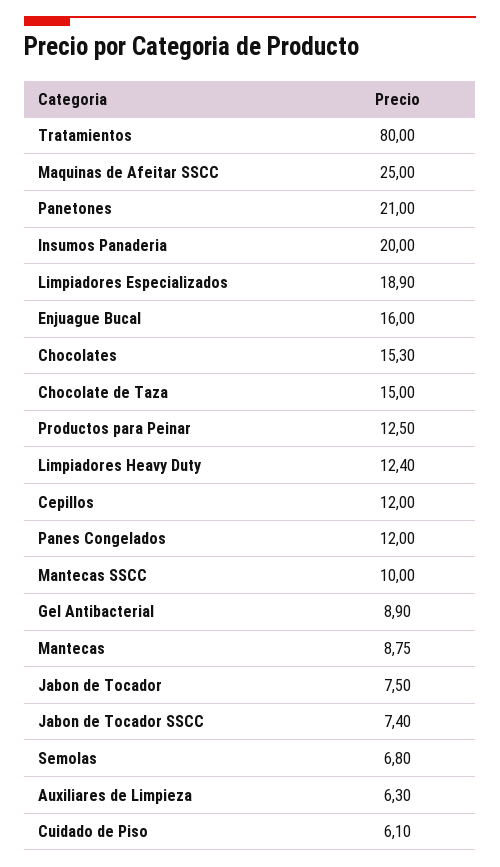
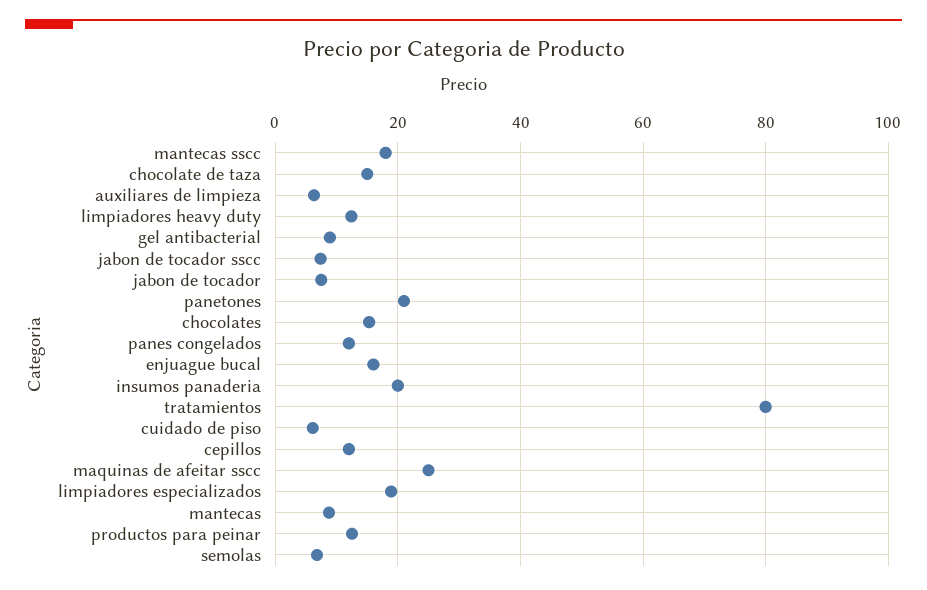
  {
    "Tratamientos": 80,
    "Maquinas de Afeitar SSCC": 25,
    "Panetones": 21,
    "Insumos Panaderia": 20,
    "Limpiadores Especializados": 18.9,
    "Enjuague Bucal": 16,
    "Chocolates": 15.3,
    "Chocolate de Taza": 15,
    "Productos para Peinar": 12.5,
    "Limpiadores Heavy Duty": 12.4,
    "Cepillos": 12,
    "Panes Congelados": 12,
-   "Mantecas SSCC": 10,
+   "Mantecas SSCC": 18,
    "Gel Antibacterial": 8.9,
    "Mantecas": 8.75,
    "Jabon de Tocador": 7.5,
    "Jabon de Tocador SSCC": 7.4,
    "Semolas": 6.8,
    "Auxiliares de Limpieza": 6.3,
    "Cuidado de Piso": 6.1
  }

